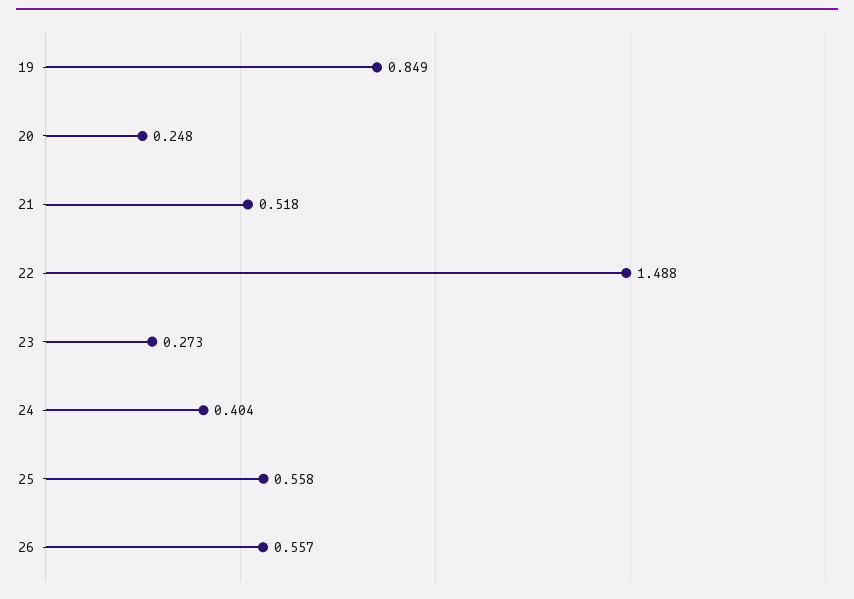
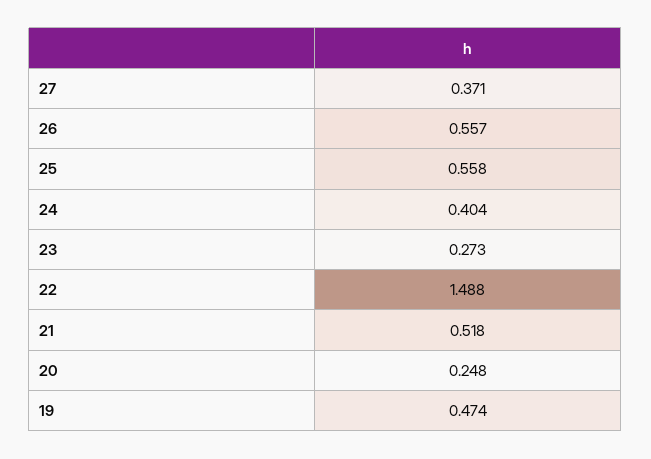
  {
-   "19": 0.849,
+   "19": 0.474,
    "20": 0.248,
    "21": 0.518,
    "22": 1.488,
    "23": 0.273,
    "24": 0.404,
    "25": 0.558,
-   "26": 0.557
+   "26": 0.557,
+   "27": 0.371
  }

